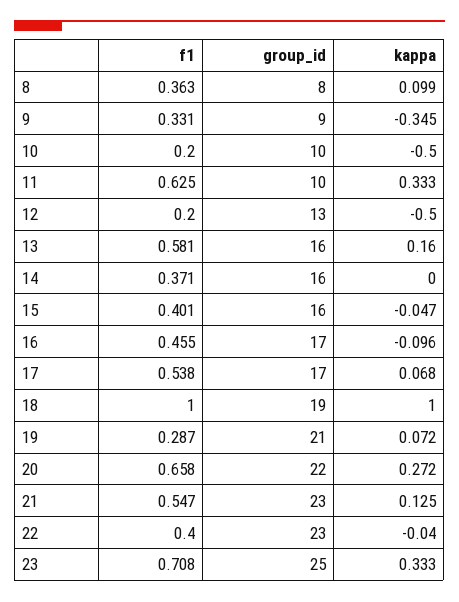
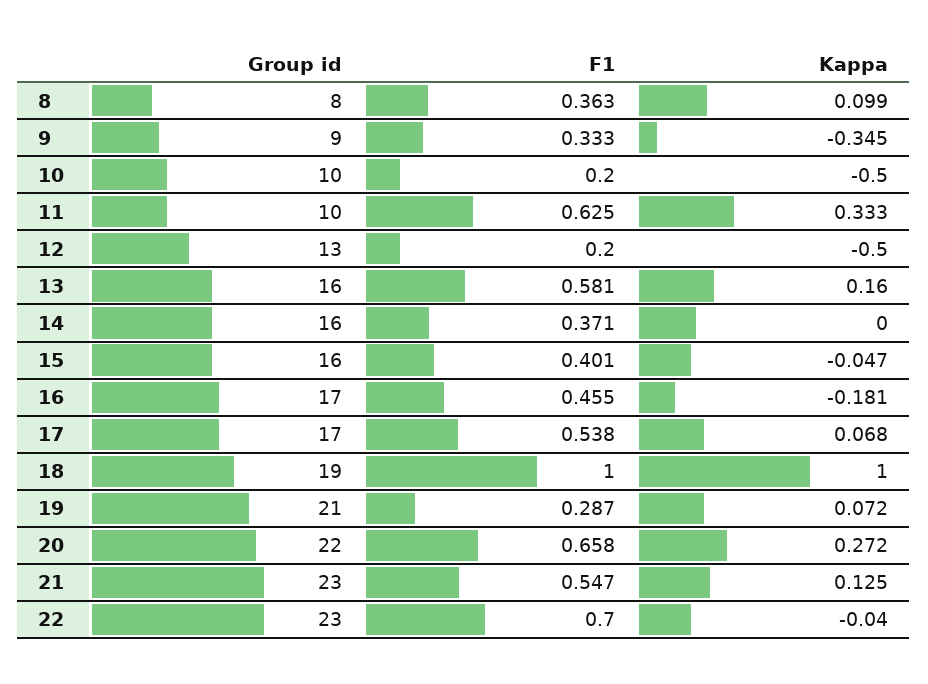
  {
    "f1": {
      "8": 0.363,
-     "9": 0.331,
+     "9": 0.333,
      "10": 0.2,
      "11": 0.625,
      "12": 0.2,
      "13": 0.581,
      "14": 0.371,
      "15": 0.401,
      "16": 0.455,
      "17": 0.538,
      "18": 1,
      "19": 0.287,
      "20": 0.658,
      "21": 0.547,
-     "22": 0.4,
+     "22": 0.7
-     "23": 0.708
    },
    "group_id": {
      "8": 8,
      "9": 9,
      "10": 10,
      "11": 10,
      "12": 13,
      "13": 16,
      "14": 16,
      "15": 16,
      "16": 17,
      "17": 17,
      "18": 19,
      "19": 21,
      "20": 22,
      "21": 23,
-     "22": 23,
+     "22": 23
-     "23": 25
    },
    "kappa": {
      "8": 0.099,
      "9": -0.345,
      "10": -0.5,
      "11": 0.333,
      "12": -0.5,
      "13": 0.16,
      "14": 0,
      "15": -0.047,
-     "16": -0.096,
+     "16": -0.181,
      "17": 0.068,
      "18": 1,
      "19": 0.072,
      "20": 0.272,
      "21": 0.125,
-     "22": -0.04,
+     "22": -0.04
-     "23": 0.333
    }
  }

